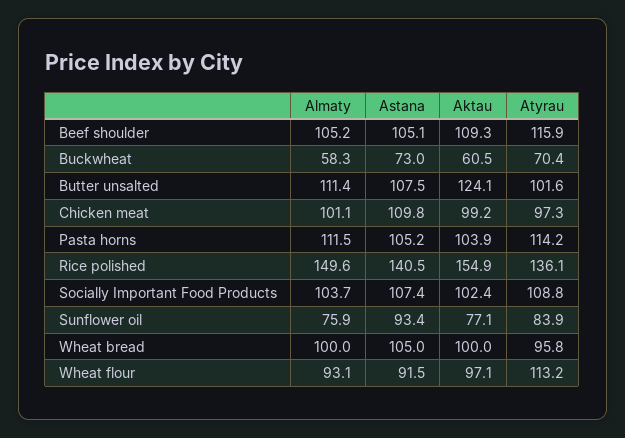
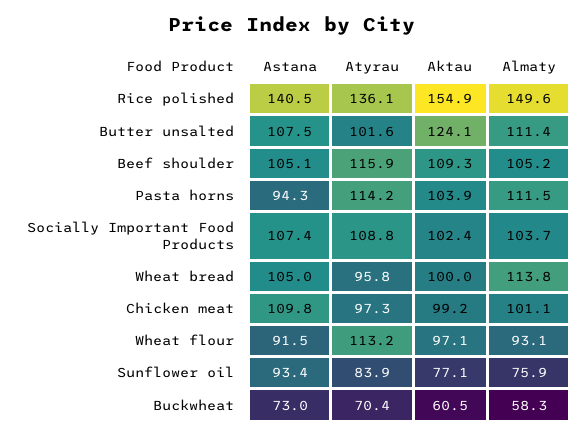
  {
    "Almaty": {
      "Beef shoulder": 105.2,
      "Buckwheat": 58.3,
      "Butter unsalted": 111.4,
      "Chicken meat": 101.1,
      "Pasta horns": 111.5,
      "Rice polished": 149.6,
      "Socially Important Food Products": 103.7,
      "Sunflower oil": 75.9,
-     "Wheat bread": 100,
+     "Wheat bread": 113.8,
      "Wheat flour": 93.1
    },
    "Astana": {
      "Beef shoulder": 105.1,
      "Buckwheat": 73,
      "Butter unsalted": 107.5,
      "Chicken meat": 109.8,
-     "Pasta horns": 105.2,
+     "Pasta horns": 94.3,
      "Rice polished": 140.5,
      "Socially Important Food Products": 107.4,
      "Sunflower oil": 93.4,
      "Wheat bread": 105,
      "Wheat flour": 91.5
    },
    "Aktau": {
      "Beef shoulder": 109.3,
      "Buckwheat": 60.5,
      "Butter unsalted": 124.1,
      "Chicken meat": 99.2,
      "Pasta horns": 103.9,
      "Rice polished": 154.9,
      "Socially Important Food Products": 102.4,
      "Sunflower oil": 77.1,
      "Wheat bread": 100,
      "Wheat flour": 97.1
    },
    "Atyrau": {
      "Beef shoulder": 115.9,
      "Buckwheat": 70.4,
      "Butter unsalted": 101.6,
      "Chicken meat": 97.3,
      "Pasta horns": 114.2,
      "Rice polished": 136.1,
      "Socially Important Food Products": 108.8,
      "Sunflower oil": 83.9,
      "Wheat bread": 95.8,
      "Wheat flour": 113.2
    }
  }

